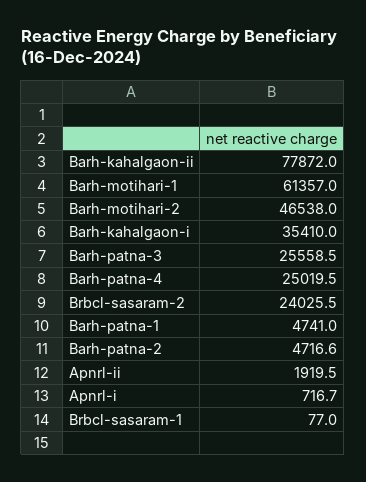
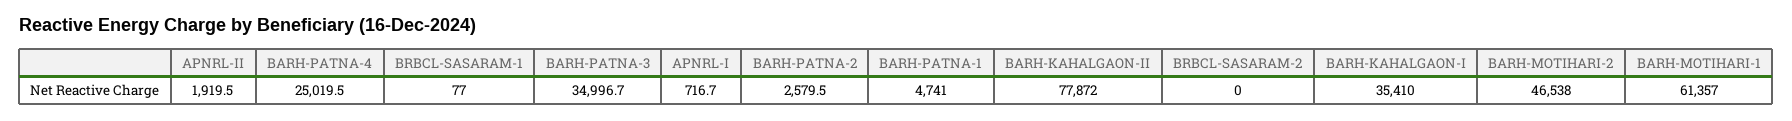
  {
    "Barh-kahalgaon-ii": 77872,
    "Barh-motihari-1": 61357,
    "Barh-motihari-2": 46538,
    "Barh-kahalgaon-i": 35410,
-   "Barh-patna-3": 25558.5,
+   "Barh-patna-3": 34996.7,
    "Barh-patna-4": 25019.5,
-   "Brbcl-sasaram-2": 24025.5,
+   "Brbcl-sasaram-2": 0,
    "Barh-patna-1": 4741,
-   "Barh-patna-2": 4716.6,
+   "Barh-patna-2": 2579.5,
    "Apnrl-ii": 1919.5,
    "Apnrl-i": 716.7,
    "Brbcl-sasaram-1": 77
  }

